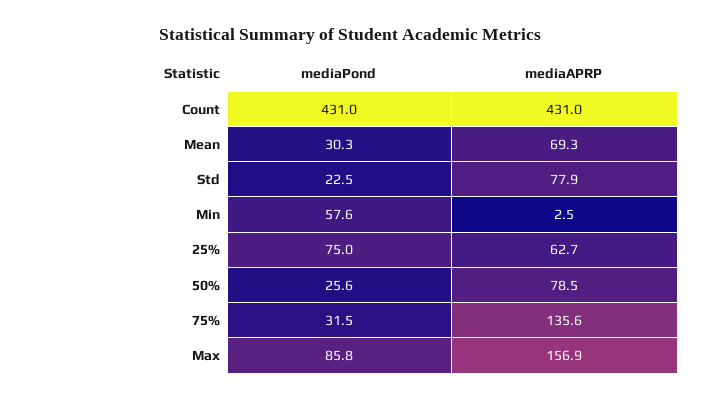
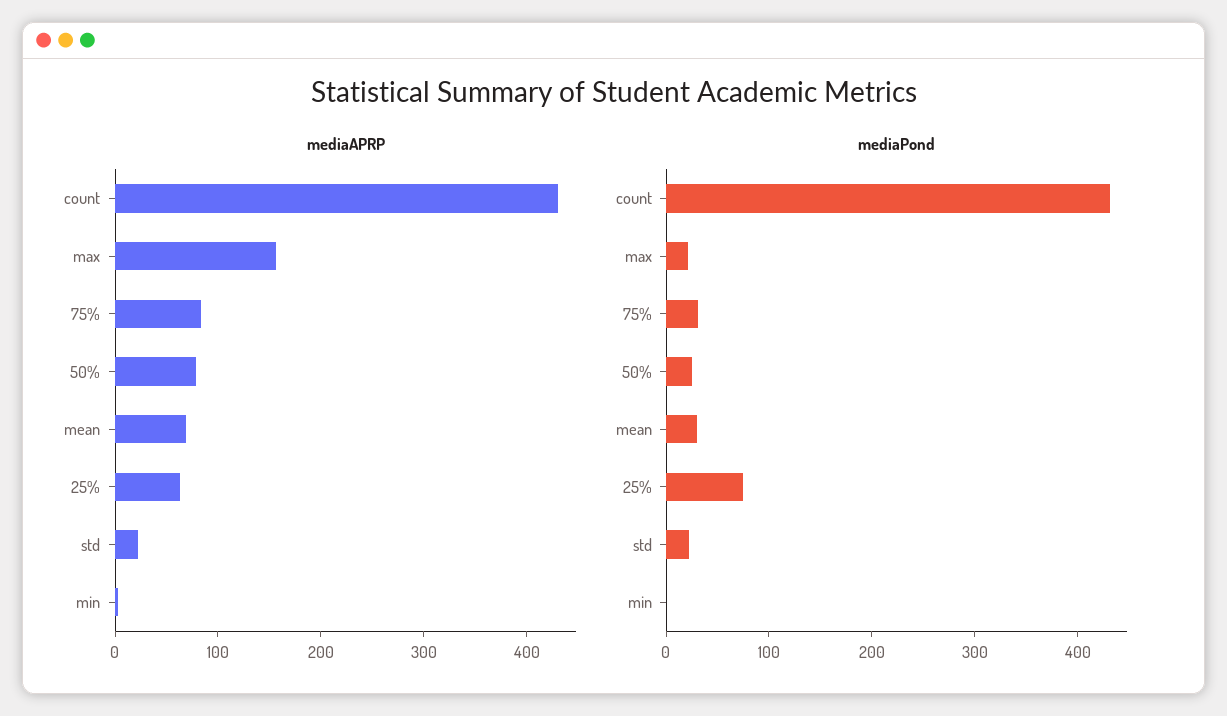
  {
    "mediaPond": {
      "Count": 431,
      "Mean": 30.3,
      "Std": 22.5,
-     "Min": 57.6,
+     "Min": 0,
      "25%": 75,
      "50%": 25.6,
      "75%": 31.5,
-     "Max": 85.8
+     "Max": 20
    },
    "mediaAPRP": {
      "Count": 431,
      "Mean": 69.3,
-     "Std": 77.9,
+     "Std": 20,
      "Min": 2.5,
      "25%": 62.7,
      "50%": 78.5,
-     "75%": 135.6,
+     "75%": 80,
      "Max": 156.9
    }
  }

